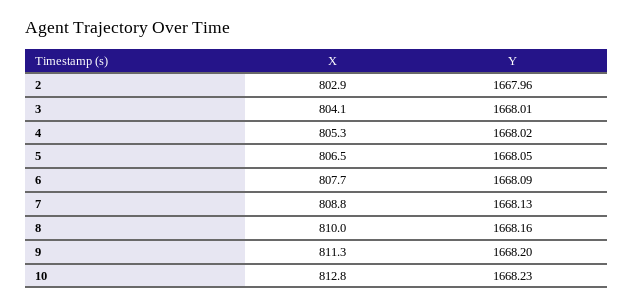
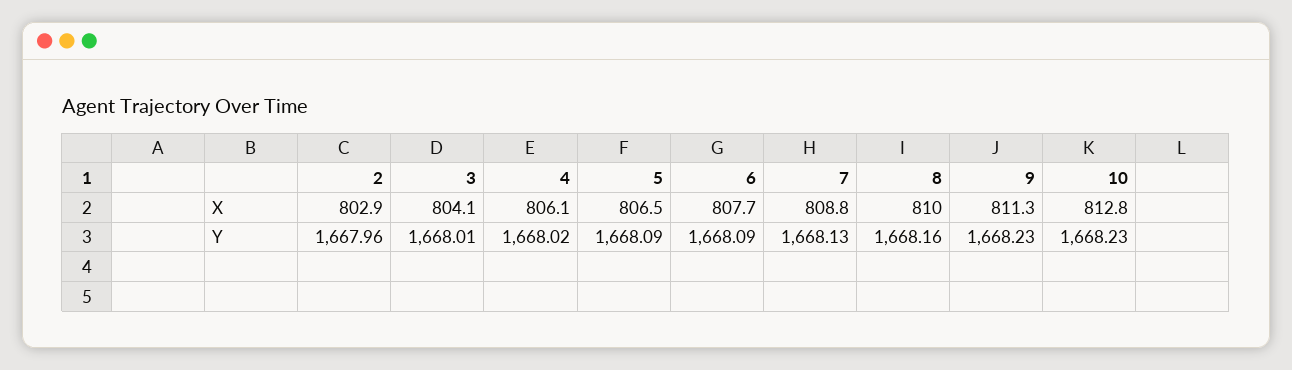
  {
    "X": {
      "2": 802.9,
      "3": 804.1,
-     "4": 805.3,
+     "4": 806.1,
      "5": 806.5,
      "6": 807.7,
      "7": 808.8,
      "8": 810,
      "9": 811.3,
      "10": 812.8
    },
    "Y": {
      "2": 1667.96,
      "3": 1668.01,
      "4": 1668.02,
-     "5": 1668.05,
+     "5": 1668.09,
      "6": 1668.09,
      "7": 1668.13,
      "8": 1668.16,
-     "9": 1668.2,
+     "9": 1668.23,
      "10": 1668.23
    }
  }

